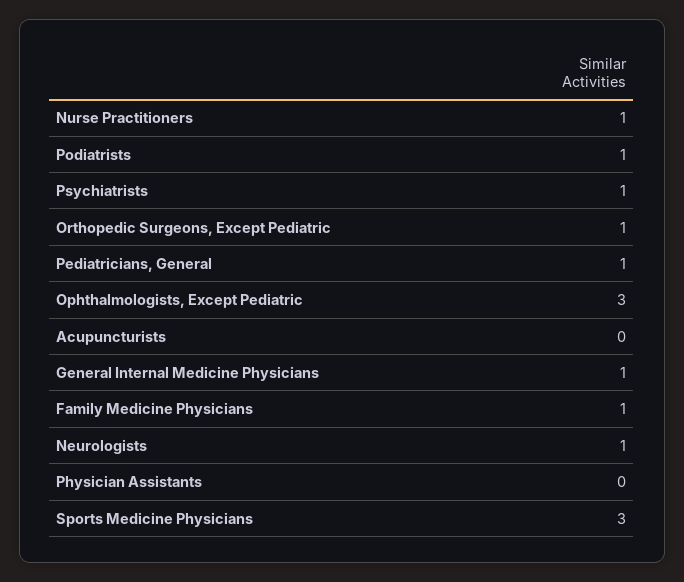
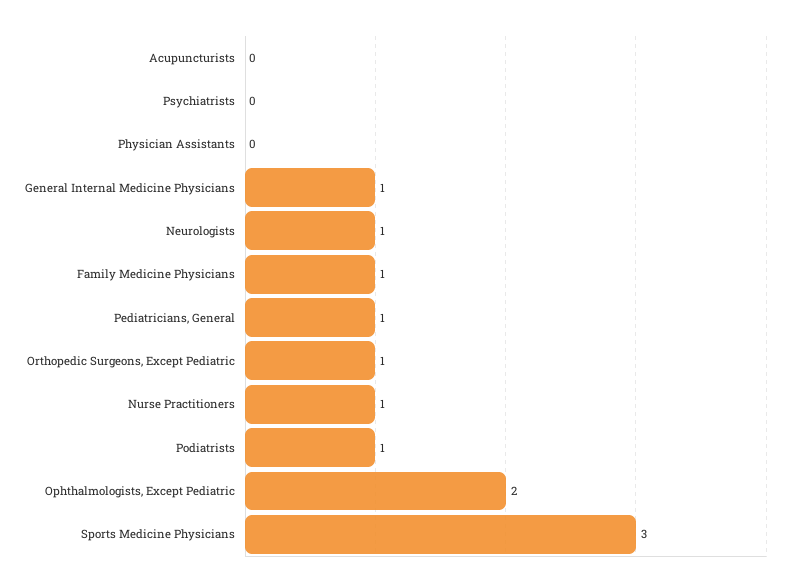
  {
    "Nurse Practitioners": 1,
    "Podiatrists": 1,
-   "Psychiatrists": 1,
+   "Psychiatrists": 0,
    "Orthopedic Surgeons, Except Pediatric": 1,
    "Pediatricians, General": 1,
-   "Ophthalmologists, Except Pediatric": 3,
+   "Ophthalmologists, Except Pediatric": 2,
    "Acupuncturists": 0,
    "General Internal Medicine Physicians": 1,
    "Family Medicine Physicians": 1,
    "Neurologists": 1,
    "Physician Assistants": 0,
    "Sports Medicine Physicians": 3
  }

